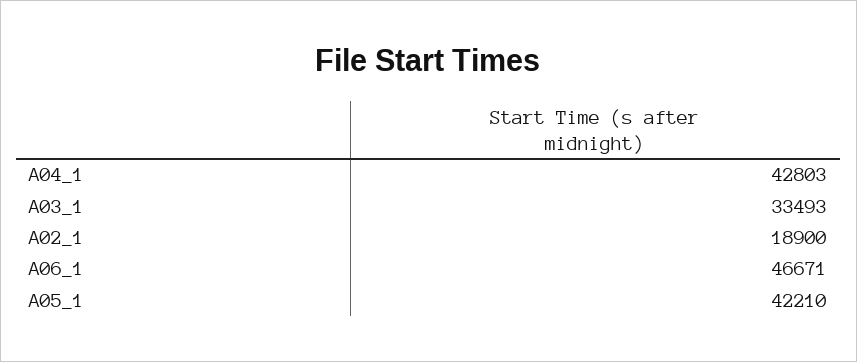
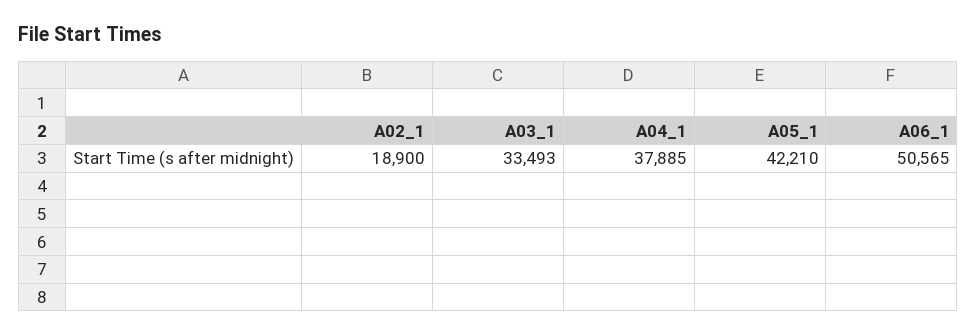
  {
-   "A04_1": 42803,
+   "A04_1": 37885,
    "A03_1": 33493,
    "A02_1": 18900,
-   "A06_1": 46671,
+   "A06_1": 50565,
    "A05_1": 42210
  }

